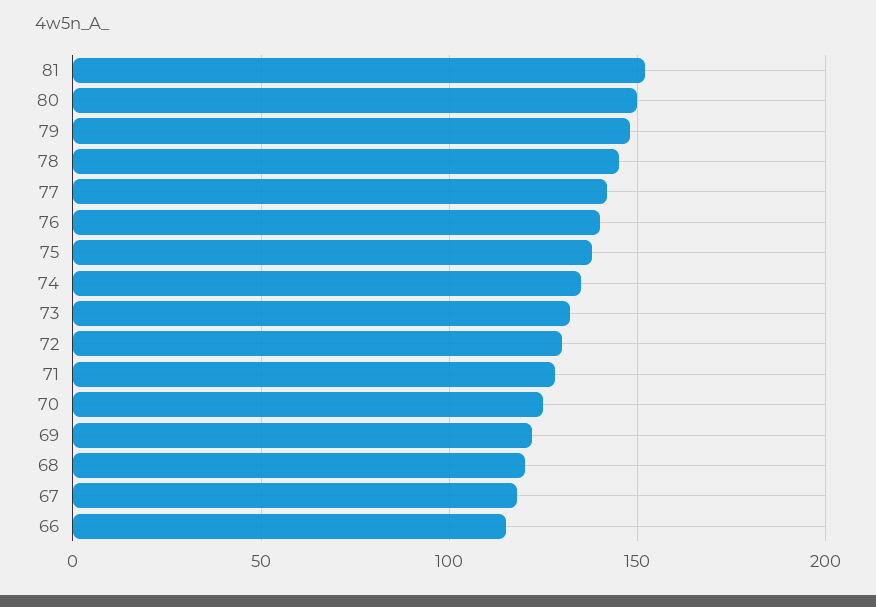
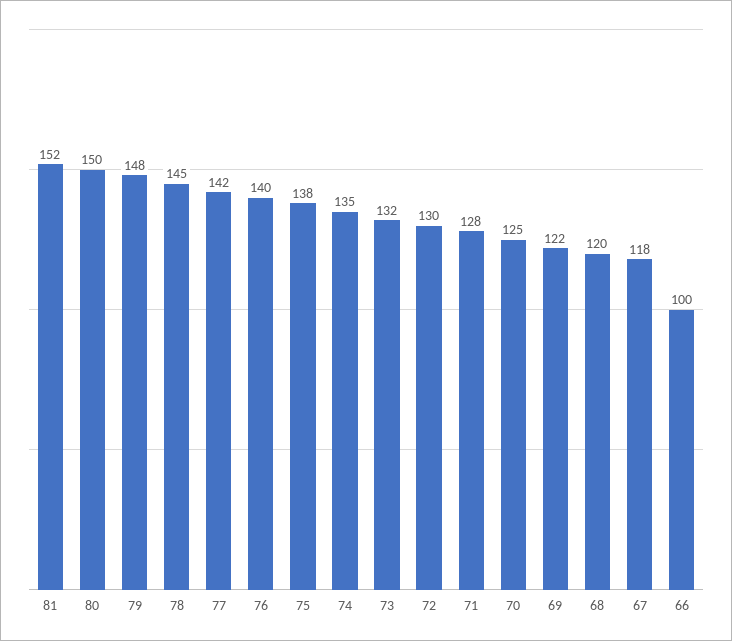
  {
    "81": 152,
    "80": 150,
    "79": 148,
    "78": 145,
    "77": 142,
    "76": 140,
    "75": 138,
    "74": 135,
    "73": 132,
    "72": 130,
    "71": 128,
    "70": 125,
    "69": 122,
    "68": 120,
    "67": 118,
-   "66": 115
+   "66": 100
  }

